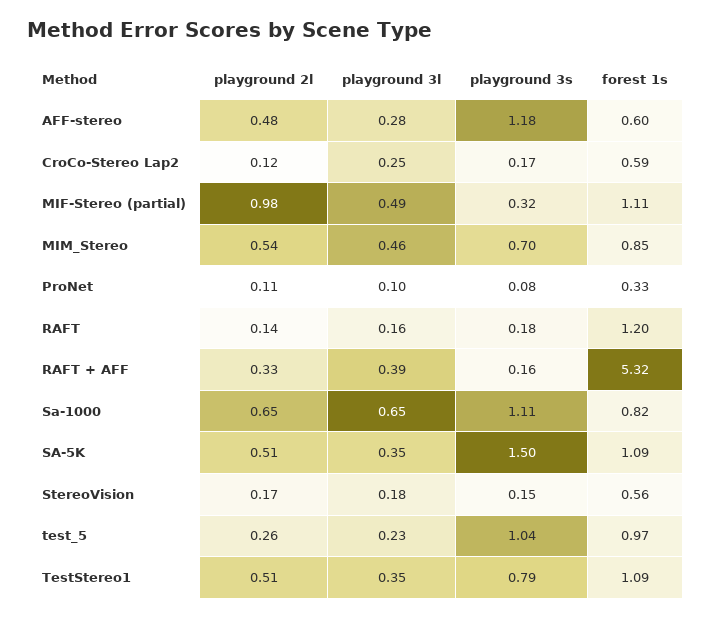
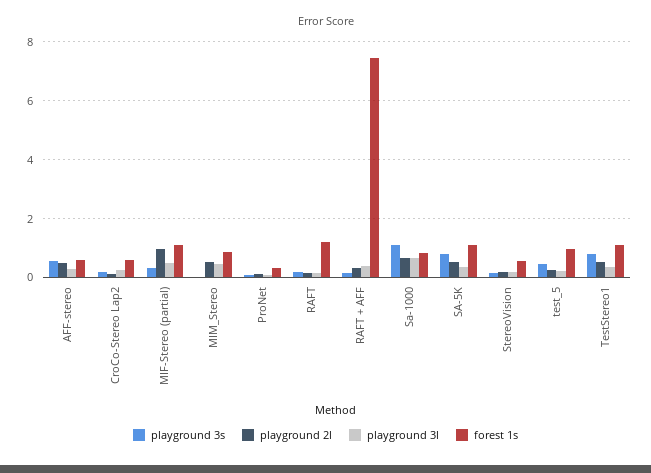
  {
    "playground 2l": {
      "AFF-stereo": 0.48,
      "CroCo-Stereo Lap2": 0.12,
      "MIF-Stereo (partial)": 0.98,
      "MIM_Stereo": 0.54,
      "ProNet": 0.11,
      "RAFT": 0.14,
      "RAFT + AFF": 0.33,
      "Sa-1000": 0.65,
      "SA-5K": 0.51,
      "StereoVision": 0.17,
      "test_5": 0.26,
      "TestStereo1": 0.51
    },
    "playground 3l": {
      "AFF-stereo": 0.28,
      "CroCo-Stereo Lap2": 0.25,
      "MIF-Stereo (partial)": 0.49,
      "MIM_Stereo": 0.46,
      "ProNet": 0.1,
      "RAFT": 0.16,
      "RAFT + AFF": 0.39,
      "Sa-1000": 0.65,
      "SA-5K": 0.35,
      "StereoVision": 0.18,
      "test_5": 0.23,
      "TestStereo1": 0.35
    },
    "playground 3s": {
-     "AFF-stereo": 1.18,
+     "AFF-stereo": 0.5,
      "CroCo-Stereo Lap2": 0.17,
      "MIF-Stereo (partial)": 0.32,
-     "MIM_Stereo": 0.7,
+     "MIM_Stereo": 0,
      "ProNet": 0.08,
      "RAFT": 0.18,
      "RAFT + AFF": 0.16,
      "Sa-1000": 1.11,
-     "SA-5K": 1.5,
+     "SA-5K": 0.75,
      "StereoVision": 0.15,
-     "test_5": 1.04,
+     "test_5": 0.5,
      "TestStereo1": 0.79
    },
    "forest 1s": {
      "AFF-stereo": 0.6,
      "CroCo-Stereo Lap2": 0.59,
      "MIF-Stereo (partial)": 1.11,
      "MIM_Stereo": 0.85,
      "ProNet": 0.33,
      "RAFT": 1.2,
-     "RAFT + AFF": 5.32,
+     "RAFT + AFF": 7.5,
      "Sa-1000": 0.82,
      "SA-5K": 1.09,
      "StereoVision": 0.56,
      "test_5": 0.97,
      "TestStereo1": 1.09
    }
  }

